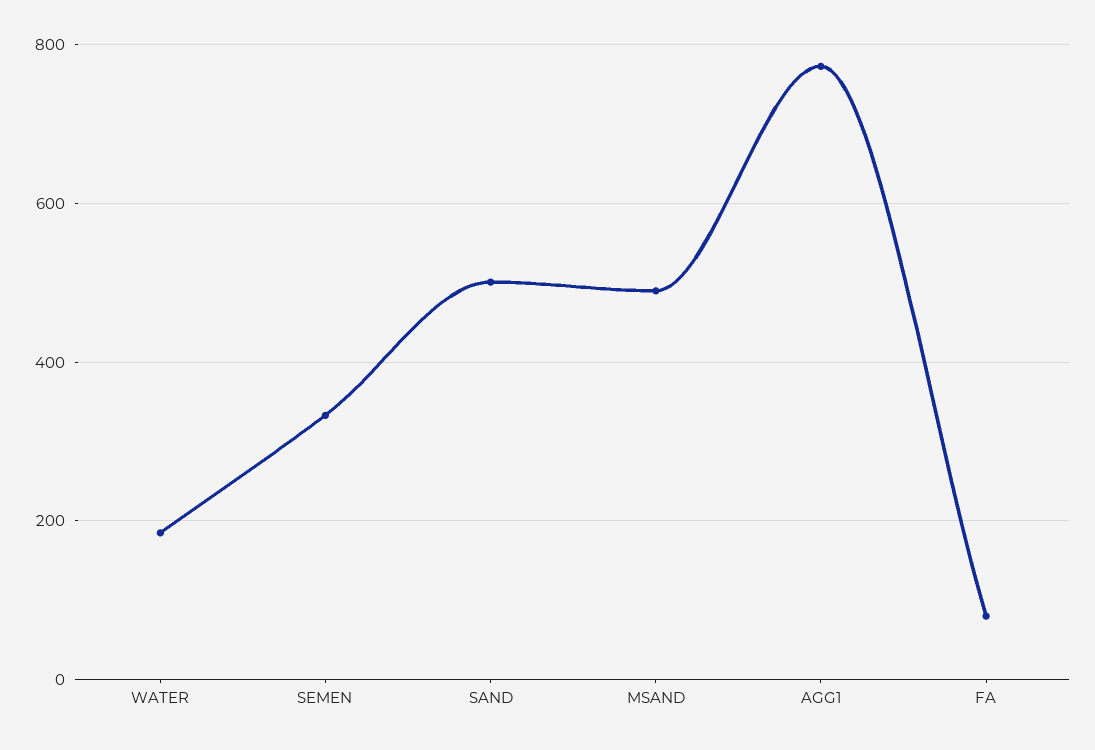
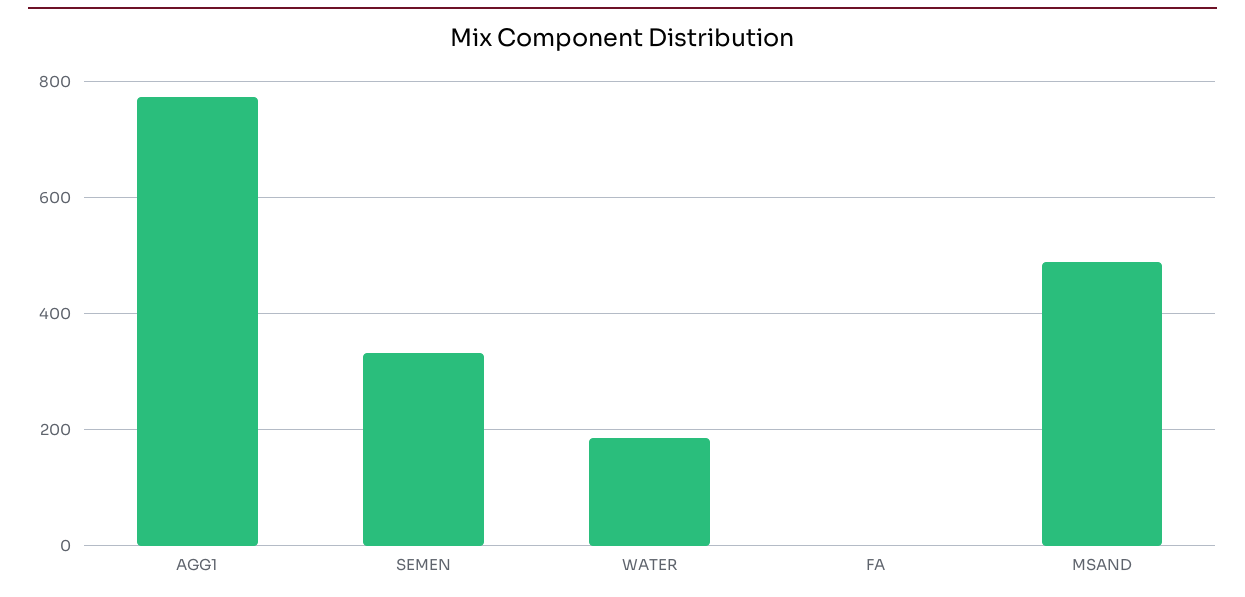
  {
    "WATER": 180,
    "SEMEN": 340,
-   "SAND": 500,
    "MSAND": 500,
    "AGG1": 780,
-   "FA": 80
+   "FA": 0
  }

